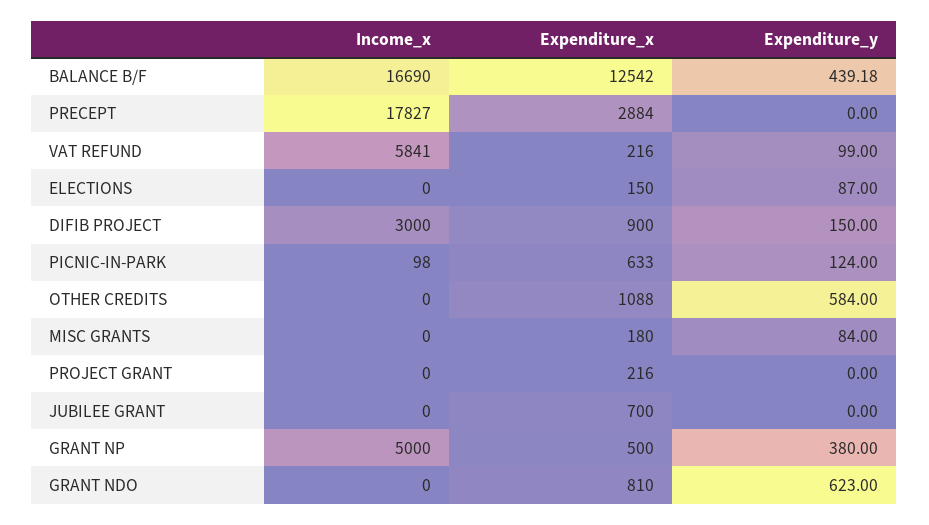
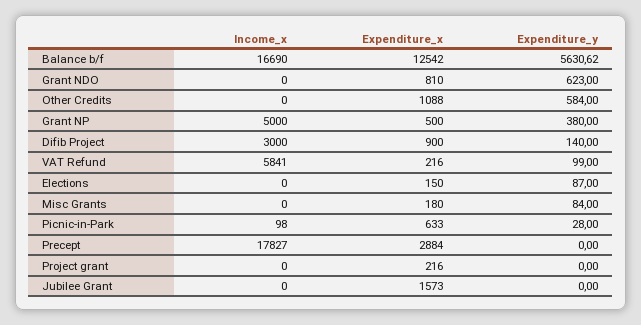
  {
    "Income_x": {
      "BALANCE B/F": 16690,
      "PRECEPT": 17827,
      "VAT REFUND": 5841,
      "ELECTIONS": 0,
      "DIFIB PROJECT": 3000,
      "PICNIC-IN-PARK": 98,
      "OTHER CREDITS": 0,
      "MISC GRANTS": 0,
      "PROJECT GRANT": 0,
      "JUBILEE GRANT": 0,
      "GRANT NP": 5000,
      "GRANT NDO": 0
    },
    "Expenditure_x": {
      "BALANCE B/F": 12542,
      "PRECEPT": 2884,
      "VAT REFUND": 216,
      "ELECTIONS": 150,
      "DIFIB PROJECT": 900,
      "PICNIC-IN-PARK": 633,
      "OTHER CREDITS": 1088,
      "MISC GRANTS": 180,
      "PROJECT GRANT": 216,
-     "JUBILEE GRANT": 700,
+     "JUBILEE GRANT": 1573,
      "GRANT NP": 500,
      "GRANT NDO": 810
    },
    "Expenditure_y": {
-     "BALANCE B/F": 439.18,
+     "BALANCE B/F": 5630.62,
      "PRECEPT": 0,
      "VAT REFUND": 99,
      "ELECTIONS": 87,
-     "DIFIB PROJECT": 150,
+     "DIFIB PROJECT": 140,
-     "PICNIC-IN-PARK": 124,
+     "PICNIC-IN-PARK": 28,
      "OTHER CREDITS": 584,
      "MISC GRANTS": 84,
      "PROJECT GRANT": 0,
      "JUBILEE GRANT": 0,
      "GRANT NP": 380,
      "GRANT NDO": 623
    }
  }

